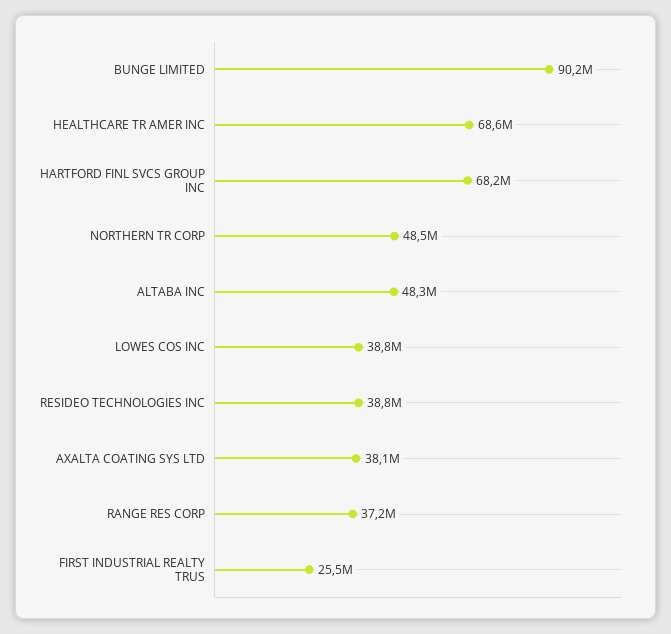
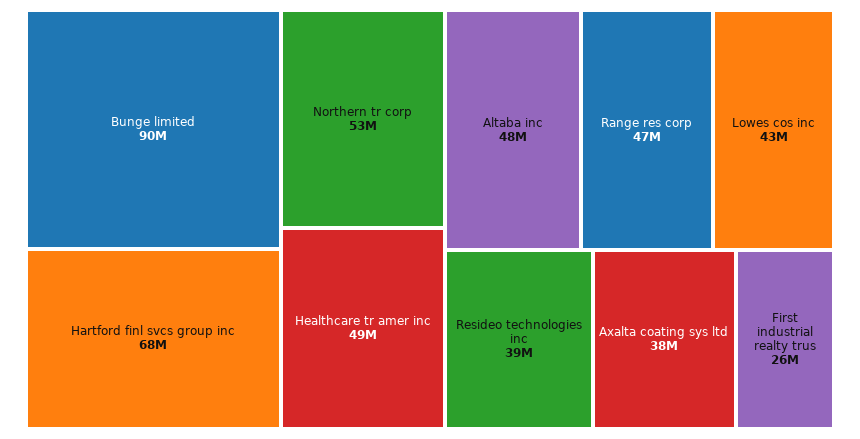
  {
    "BUNGE LIMITED": 90200000,
-   "HEALTHCARE TR AMER INC": 68600000,
+   "HEALTHCARE TR AMER INC": 49000000,
    "HARTFORD FINL SVCS GROUP INC": 68200000,
-   "NORTHERN TR CORP": 48500000,
+   "NORTHERN TR CORP": 53000000,
    "ALTABA INC": 48300000,
-   "LOWES COS INC": 38800000,
+   "LOWES COS INC": 43000000,
    "RESIDEO TECHNOLOGIES INC": 38800000,
    "AXALTA COATING SYS LTD": 38100000,
-   "RANGE RES CORP": 37200000,
+   "RANGE RES CORP": 47000000,
    "FIRST INDUSTRIAL REALTY TRUS": 25500000
  }

